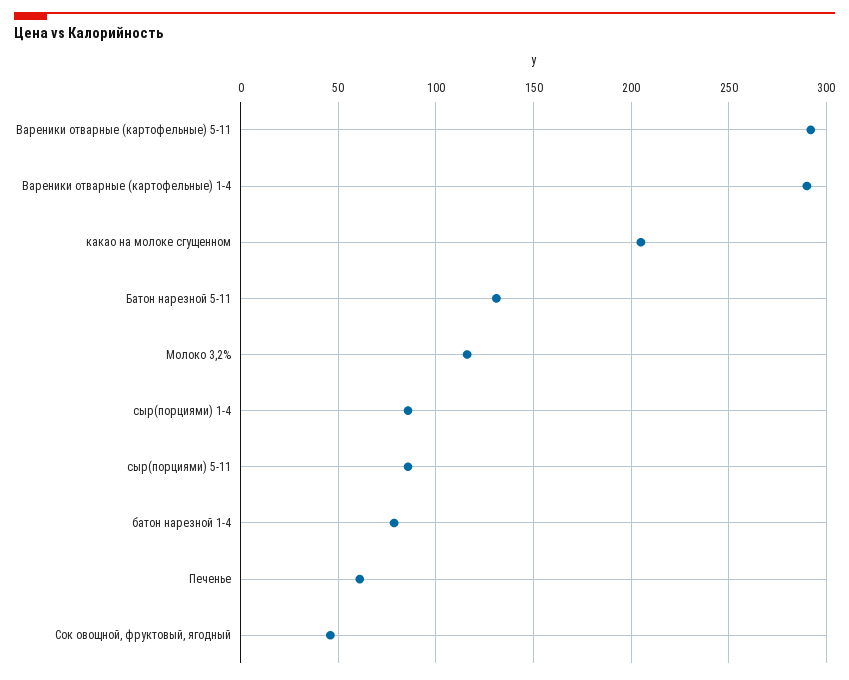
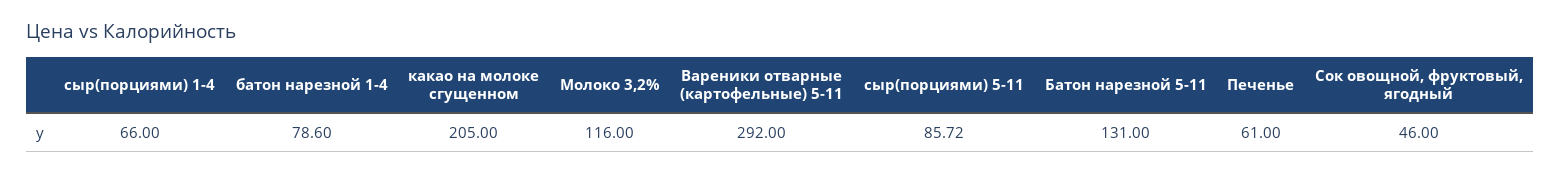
  {
    "Вареники отварные (картофельные) 5-11": 292,
-   "Вареники отварные (картофельные) 1-4": 290,
    "какао на молоке сгущенном": 205,
    "Батон нарезной 5-11": 131,
    "Молоко 3,2%": 116,
-   "сыр(порциями) 1-4": 85,
+   "сыр(порциями) 1-4": 66,
    "сыр(порциями) 5-11": 85.72,
    "батон нарезной 1-4": 78.6,
    "Печенье": 61,
    "Сок овощной, фруктовый, ягодный": 46
  }

